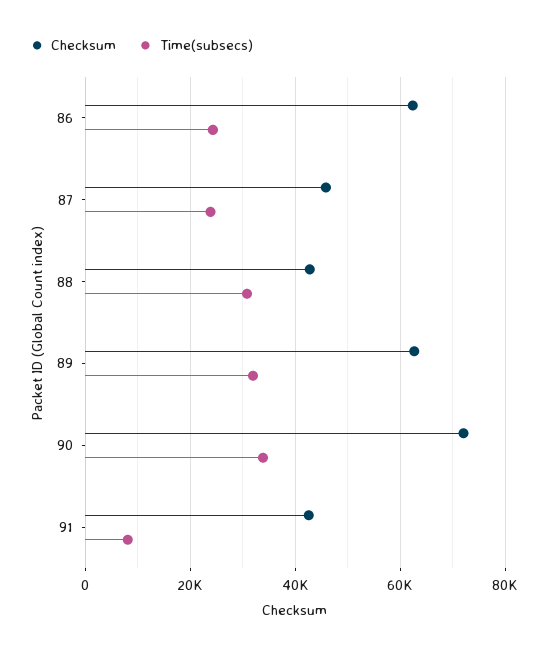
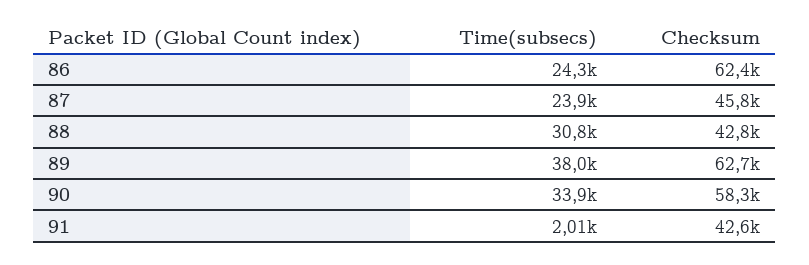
  {
    "Checksum": {
      "86": 62400,
      "87": 45800,
      "88": 42800,
      "89": 62700,
-     "90": 72000,
+     "90": 58300,
      "91": 42600
    },
    "Time(subsecs)": {
      "86": 24300,
      "87": 23900,
      "88": 30800,
-     "89": 32000,
+     "89": 38000,
      "90": 33900,
-     "91": 8000
+     "91": 2010
    }
  }

